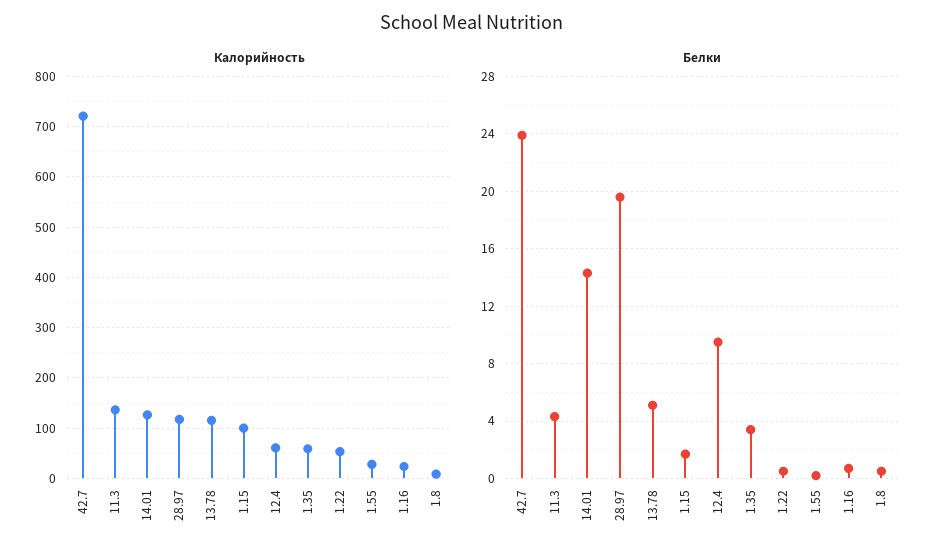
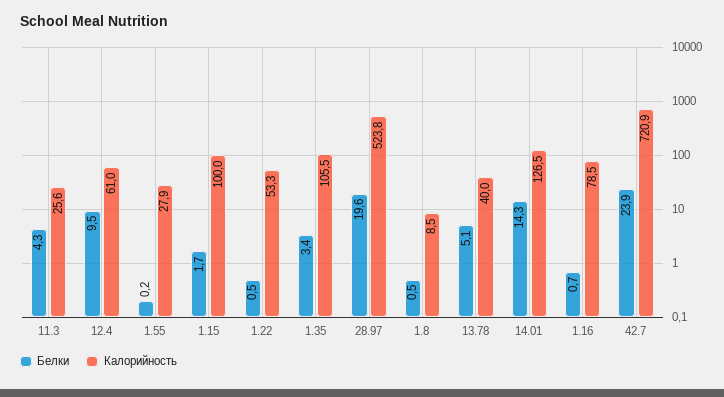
  {
    "Калорийность": {
      "42.7": 720.9,
-     "11.3": 140,
+     "11.3": 25.6,
      "14.01": 126.5,
-     "28.97": 120,
+     "28.97": 523.8,
-     "13.78": 120,
+     "13.78": 40,
      "1.15": 100,
      "12.4": 61,
-     "1.35": 60,
+     "1.35": 105.5,
      "1.22": 53.3,
      "1.55": 27.9,
-     "1.16": 20,
+     "1.16": 78.5,
      "1.8": 8.5
    },
    "Белки": {
      "42.7": 23.9,
      "11.3": 4.3,
      "14.01": 14.3,
      "28.97": 19.6,
      "13.78": 5.1,
      "1.15": 1.7,
      "12.4": 9.5,
      "1.35": 3.4,
      "1.22": 0.5,
      "1.55": 0.2,
      "1.16": 0.7,
      "1.8": 0.5
    }
  }

